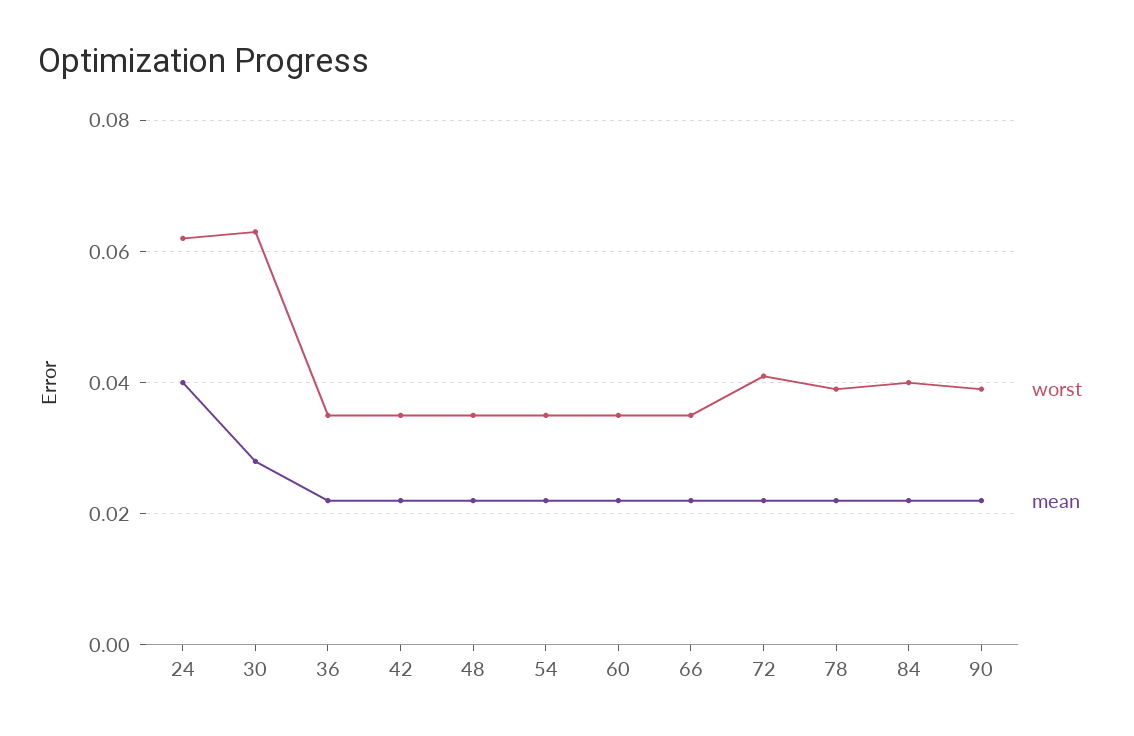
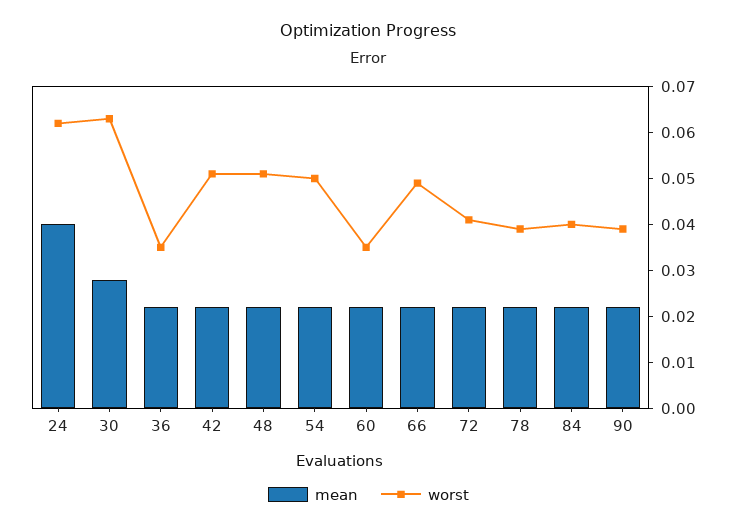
  {
    "worst": {
      "24": 0.06,
      "30": 0.065,
      "36": 0.035,
-     "42": 0.035,
+     "42": 0.05,
-     "48": 0.035,
+     "48": 0.05,
-     "54": 0.035,
+     "54": 0.05,
      "60": 0.035,
-     "66": 0.035,
+     "66": 0.05,
      "72": 0.04,
      "78": 0.04,
      "84": 0.04,
      "90": 0.04
    },
    "mean": {
      "24": 0.04,
      "30": 0.03,
      "36": 0.02,
      "42": 0.02,
      "48": 0.02,
      "54": 0.02,
      "60": 0.02,
      "66": 0.02,
      "72": 0.02,
      "78": 0.02,
      "84": 0.02,
      "90": 0.02
    }
  }

